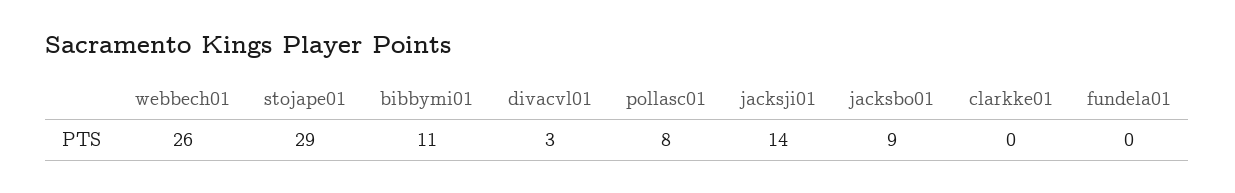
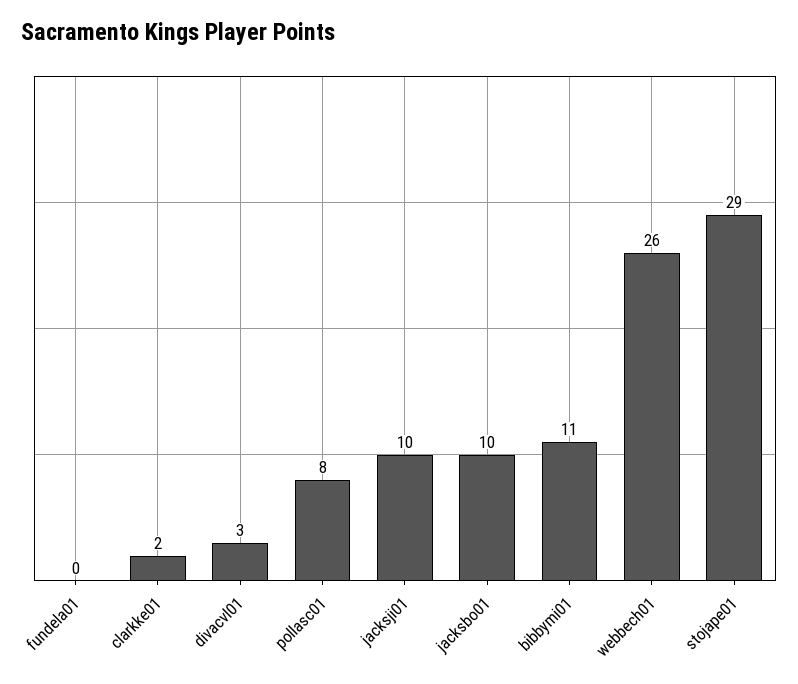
  {
    "webbech01": 26,
    "stojape01": 29,
    "bibbymi01": 11,
    "divacvl01": 3,
    "pollasc01": 8,
-   "jacksji01": 14,
+   "jacksji01": 10,
-   "jacksbo01": 9,
+   "jacksbo01": 10,
-   "clarkke01": 0,
+   "clarkke01": 2,
    "fundela01": 0
  }

